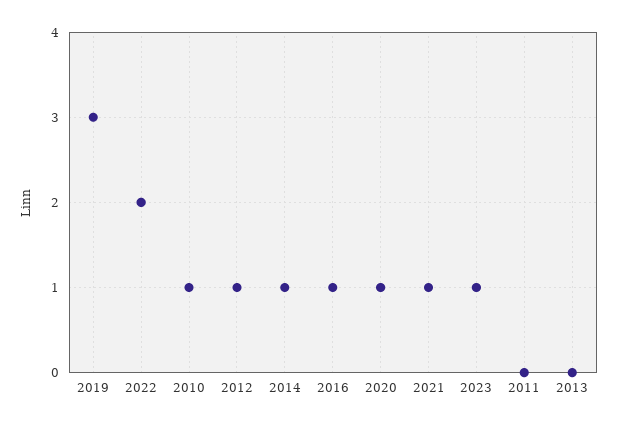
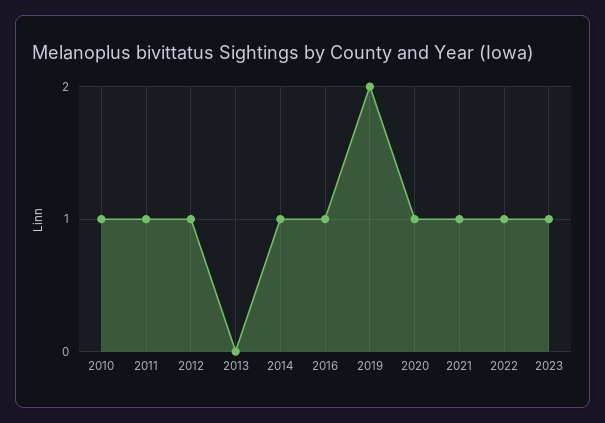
  {
-   "2019": 3,
+   "2019": 2,
-   "2022": 2,
+   "2022": 1,
    "2010": 1,
    "2012": 1,
    "2014": 1,
    "2016": 1,
    "2020": 1,
    "2021": 1,
    "2023": 1,
-   "2011": 0,
+   "2011": 1,
    "2013": 0
  }

